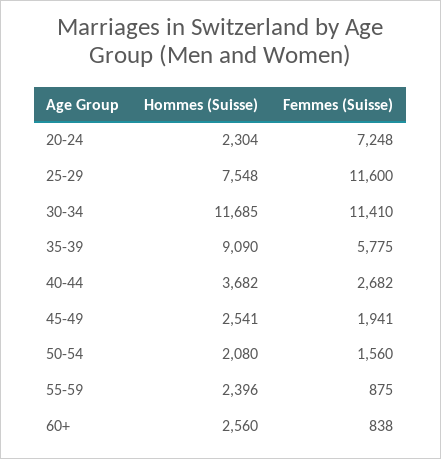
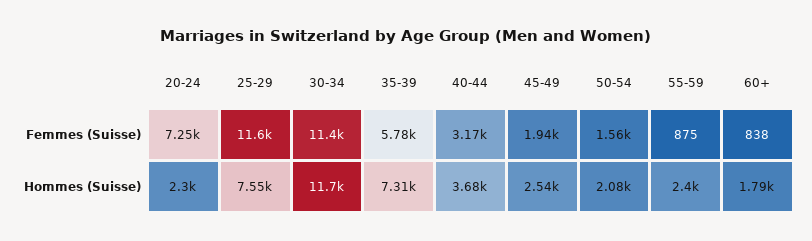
  {
    "Hommes (Suisse)": {
      "20-24": 2304,
      "25-29": 7548,
      "30-34": 11685,
-     "35-39": 9090,
+     "35-39": 7310,
      "40-44": 3682,
      "45-49": 2541,
      "50-54": 2080,
      "55-59": 2396,
-     "60+": 2560
+     "60+": 1790
    },
    "Femmes (Suisse)": {
      "20-24": 7248,
      "25-29": 11600,
      "30-34": 11410,
      "35-39": 5775,
-     "40-44": 2682,
+     "40-44": 3170,
      "45-49": 1941,
      "50-54": 1560,
      "55-59": 875,
      "60+": 838
    }
  }

